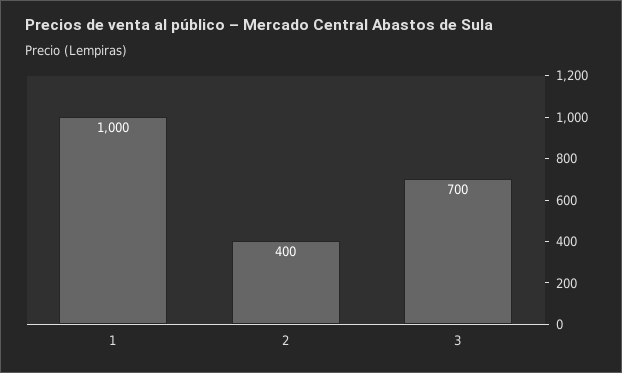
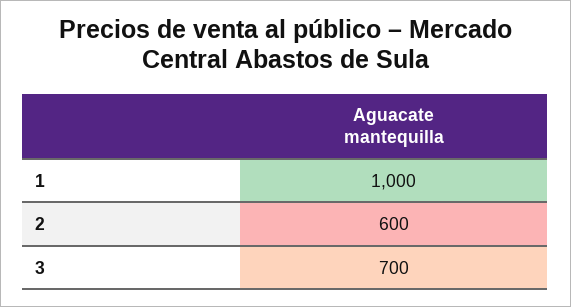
  {
    "1": 1000,
-   "2": 400,
+   "2": 600,
    "3": 700
  }

